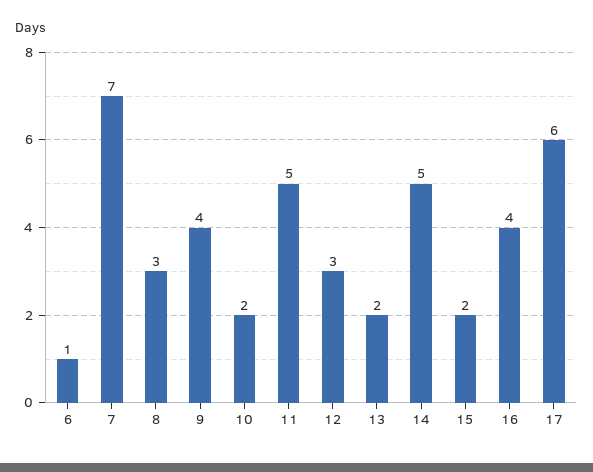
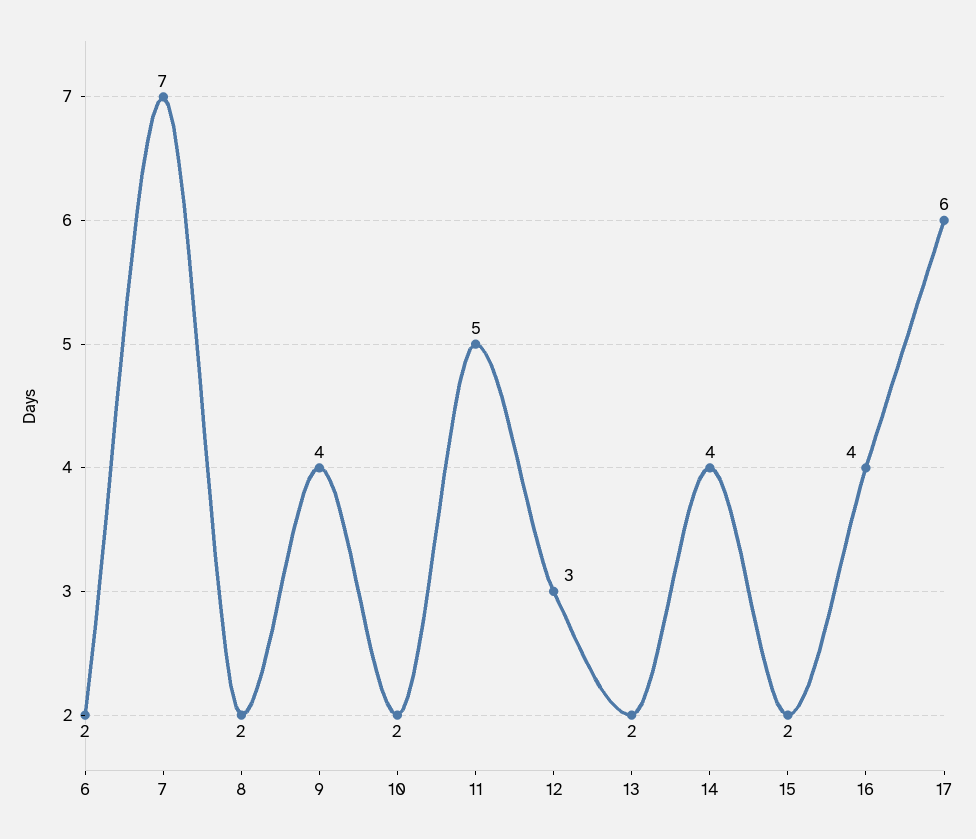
  {
-   "6": 1,
+   "6": 2,
    "7": 7,
-   "8": 3,
+   "8": 2,
    "9": 4,
    "10": 2,
    "11": 5,
    "12": 3,
    "13": 2,
-   "14": 5,
+   "14": 4,
    "15": 2,
    "16": 4,
    "17": 6
  }

